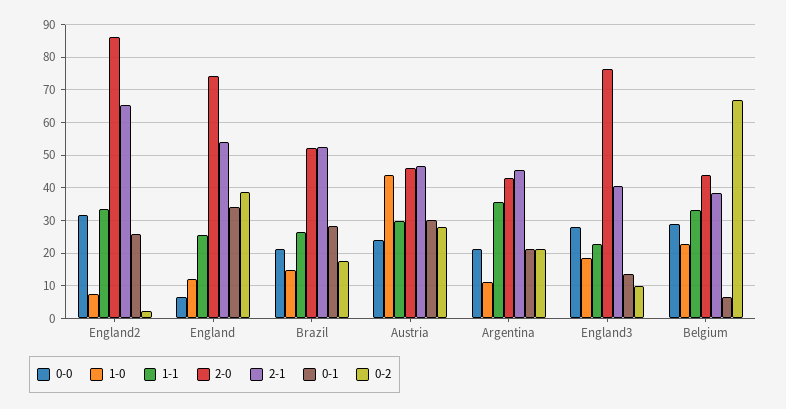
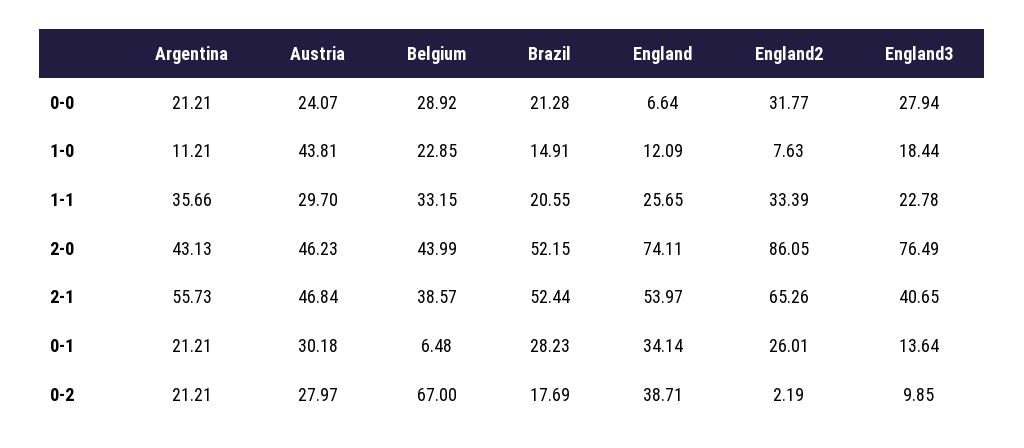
  {
    "0-0": {
      "England2": 31.77,
      "England": 6.64,
      "Brazil": 21.28,
      "Austria": 24.07,
      "Argentina": 21.21,
      "England3": 27.94,
      "Belgium": 28.92
    },
    "1-0": {
      "England2": 7.63,
      "England": 12.09,
      "Brazil": 14.91,
      "Austria": 43.81,
      "Argentina": 11.21,
      "England3": 18.44,
      "Belgium": 22.85
    },
    "1-1": {
      "England2": 33.39,
      "England": 25.65,
-     "Brazil": 26,
+     "Brazil": 20.55,
      "Austria": 29.7,
      "Argentina": 35.66,
      "England3": 22.78,
      "Belgium": 33.15
    },
    "2-0": {
      "England2": 86.05,
      "England": 74.11,
      "Brazil": 52.15,
      "Austria": 46.23,
      "Argentina": 43.13,
      "England3": 76.49,
      "Belgium": 43.99
    },
    "2-1": {
      "England2": 65.26,
      "England": 53.97,
      "Brazil": 52.44,
      "Austria": 46.84,
-     "Argentina": 46,
+     "Argentina": 55.73,
      "England3": 40.65,
      "Belgium": 38.57
    },
    "0-1": {
      "England2": 26.01,
      "England": 34.14,
      "Brazil": 28.23,
      "Austria": 30.18,
      "Argentina": 21.21,
      "England3": 13.64,
      "Belgium": 6.48
    },
    "0-2": {
      "England2": 2.19,
      "England": 38.71,
      "Brazil": 17.69,
      "Austria": 27.97,
      "Argentina": 21.21,
      "England3": 9.85,
      "Belgium": 67
    }
  }

